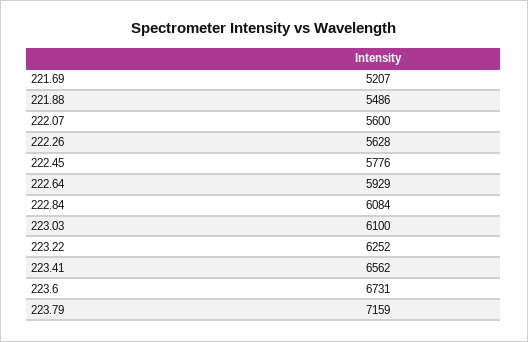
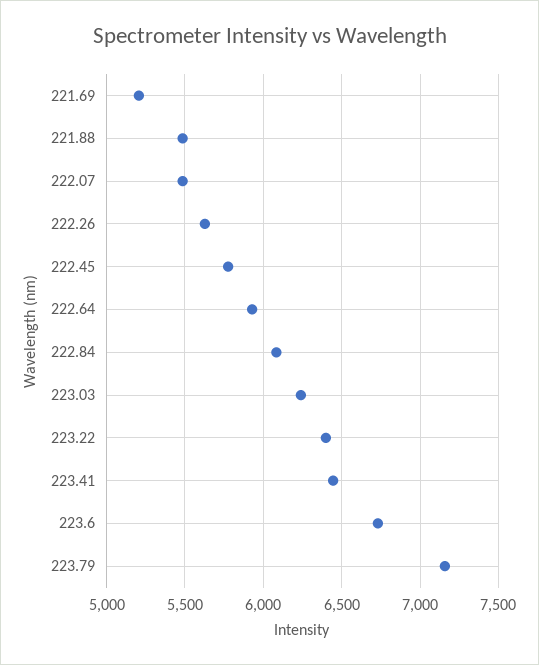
  {
    "221.69": 5207,
    "221.88": 5486,
-   "222.07": 5600,
+   "222.07": 5500,
    "222.26": 5628,
    "222.45": 5776,
    "222.64": 5929,
    "222.84": 6084,
-   "223.03": 6100,
+   "223.03": 6250,
-   "223.22": 6252,
+   "223.22": 6400,
-   "223.41": 6562,
+   "223.41": 6450,
    "223.6": 6731,
    "223.79": 7159
  }

